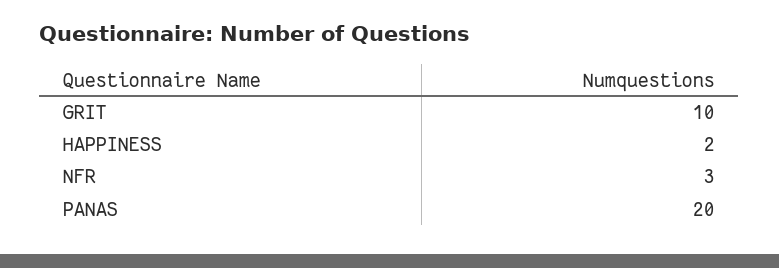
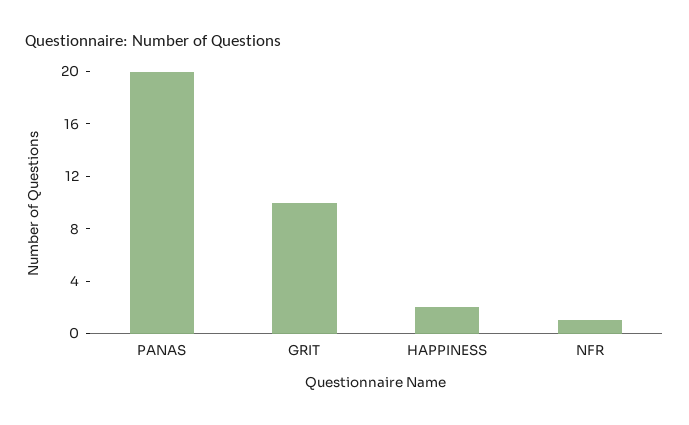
  {
    "GRIT": 10,
    "HAPPINESS": 2,
-   "NFR": 3,
+   "NFR": 1,
    "PANAS": 20
  }

